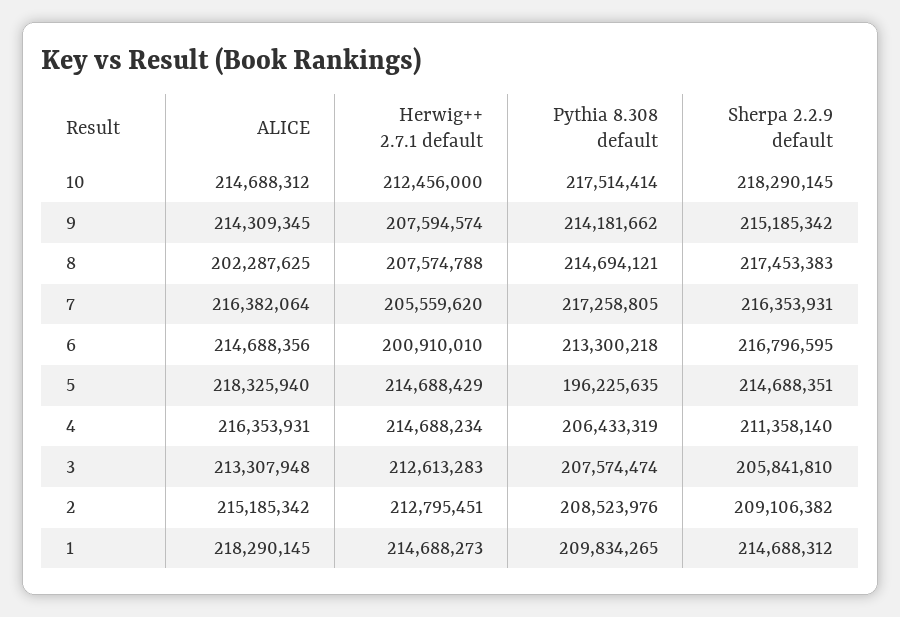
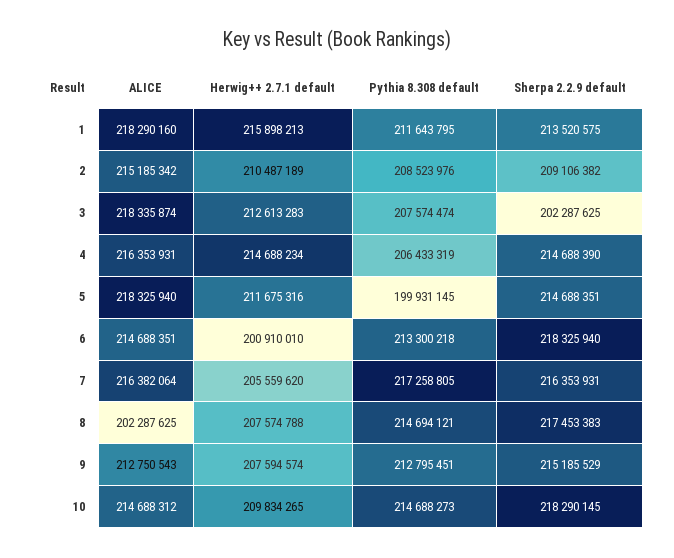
  {
    "ALICE": {
      "10": 214688312,
-     "9": 214309345,
+     "9": 212750543,
      "8": 202287625,
      "7": 216382064,
-     "6": 214688356,
+     "6": 214688351,
      "5": 218325940,
      "4": 216353931,
-     "3": 213307948,
+     "3": 218335874,
      "2": 215185342,
-     "1": 218290145
+     "1": 218290160
    },
    "Herwig++ 2.7.1 default": {
-     "10": 212456000,
+     "10": 209834265,
      "9": 207594574,
      "8": 207574788,
      "7": 205559620,
      "6": 200910010,
-     "5": 214688429,
+     "5": 211675316,
      "4": 214688234,
      "3": 212613283,
-     "2": 212795451,
+     "2": 210487189,
-     "1": 214688273
+     "1": 215898213
    },
    "Pythia 8.308 default": {
-     "10": 217514414,
+     "10": 214688273,
-     "9": 214181662,
+     "9": 212795451,
      "8": 214694121,
      "7": 217258805,
      "6": 213300218,
-     "5": 196225635,
+     "5": 199931145,
      "4": 206433319,
      "3": 207574474,
      "2": 208523976,
-     "1": 209834265
+     "1": 211643795
    },
    "Sherpa 2.2.9 default": {
      "10": 218290145,
-     "9": 215185342,
+     "9": 215185529,
      "8": 217453383,
      "7": 216353931,
-     "6": 216796595,
+     "6": 218325940,
      "5": 214688351,
-     "4": 211358140,
+     "4": 214688390,
-     "3": 205841810,
+     "3": 202287625,
      "2": 209106382,
-     "1": 214688312
+     "1": 213520575
    }
  }

